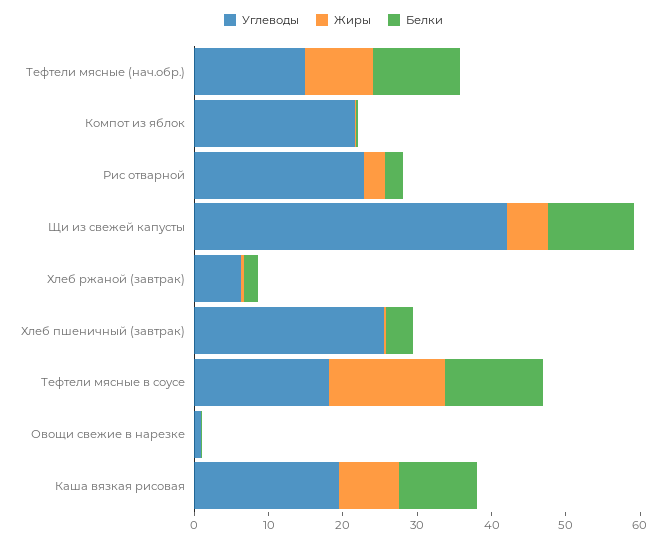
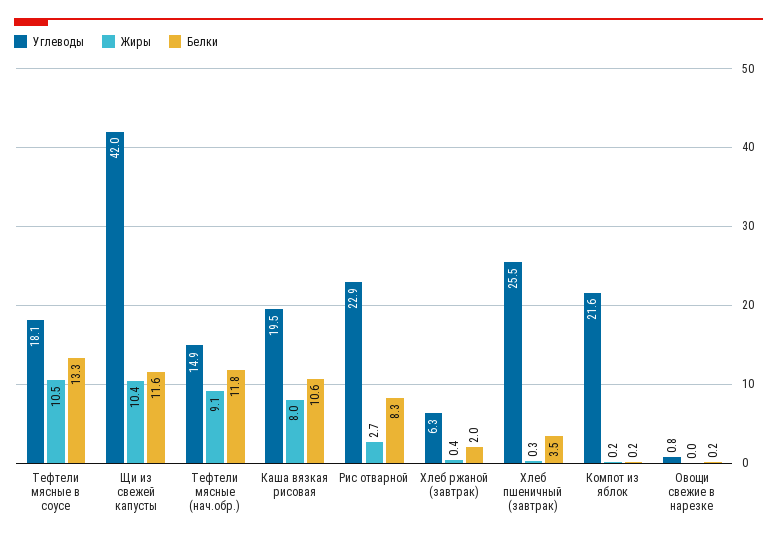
  {
    "Углеводы": {
      "Тефтели мясные (нач.обр.)": 14.9,
      "Компот из яблок": 21.6,
      "Рис отварной": 22.9,
      "Щи из свежей капусты": 42,
      "Хлеб ржаной (завтрак)": 6.3,
      "Хлеб пшеничный (завтрак)": 25.5,
      "Тефтели мясные в соусе": 18.1,
      "Овощи свежие в нарезке": 0.8,
      "Каша вязкая рисовая": 19.5
    },
    "Жиры": {
      "Тефтели мясные (нач.обр.)": 9.1,
      "Компот из яблок": 0.2,
      "Рис отварной": 2.7,
-     "Щи из свежей капусты": 6,
+     "Щи из свежей капусты": 10.4,
      "Хлеб ржаной (завтрак)": 0.4,
      "Хлеб пшеничный (завтрак)": 0.3,
-     "Тефтели мясные в соусе": 16,
+     "Тефтели мясные в соусе": 10.5,
      "Овощи свежие в нарезке": 0,
      "Каша вязкая рисовая": 8
    },
    "Белки": {
      "Тефтели мясные (нач.обр.)": 11.8,
      "Компот из яблок": 0.2,
-     "Рис отварной": 2,
+     "Рис отварной": 8.3,
      "Щи из свежей капусты": 11.6,
      "Хлеб ржаной (завтрак)": 2,
      "Хлеб пшеничный (завтрак)": 3.5,
      "Тефтели мясные в соусе": 13.3,
      "Овощи свежие в нарезке": 0.2,
      "Каша вязкая рисовая": 10.6
    }
  }

